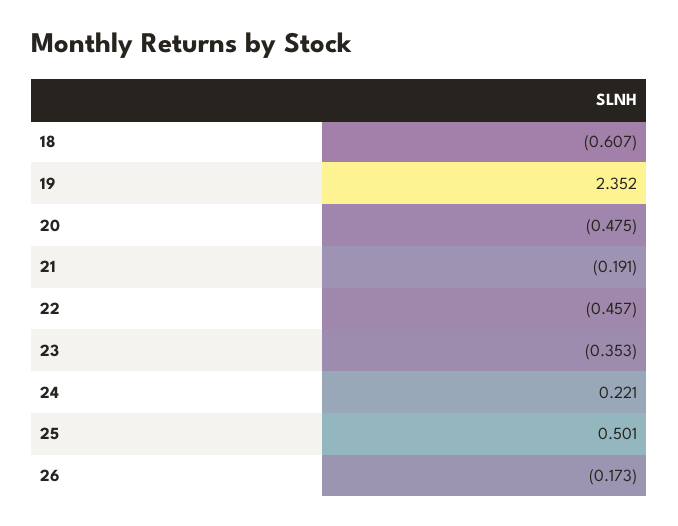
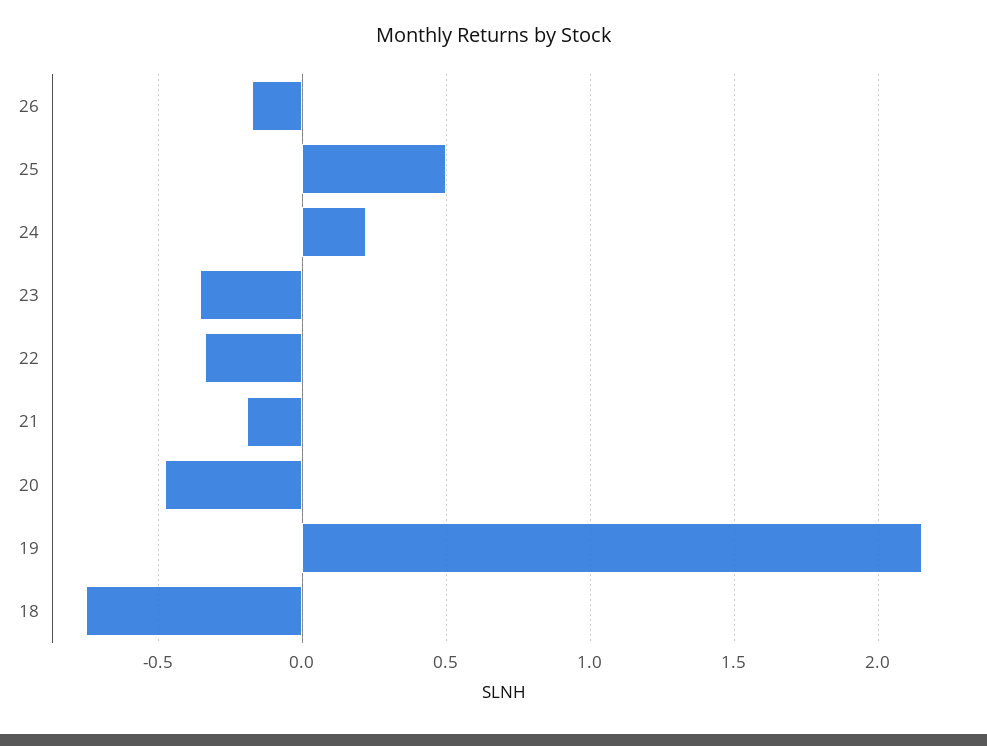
  {
-   "18": -0.607,
+   "18": -0.75,
-   "19": 2.352,
+   "19": 2.15,
    "20": -0.475,
    "21": -0.191,
-   "22": -0.457,
+   "22": -0.35,
    "23": -0.353,
    "24": 0.221,
    "25": 0.501,
    "26": -0.173
  }

